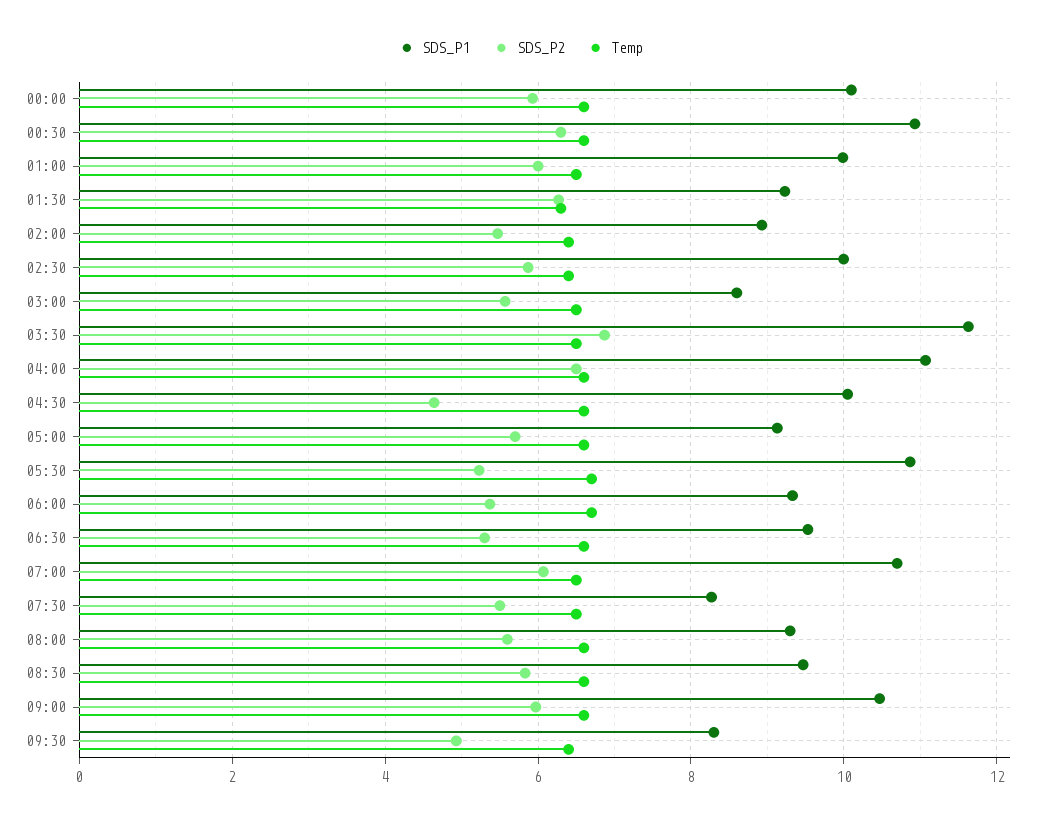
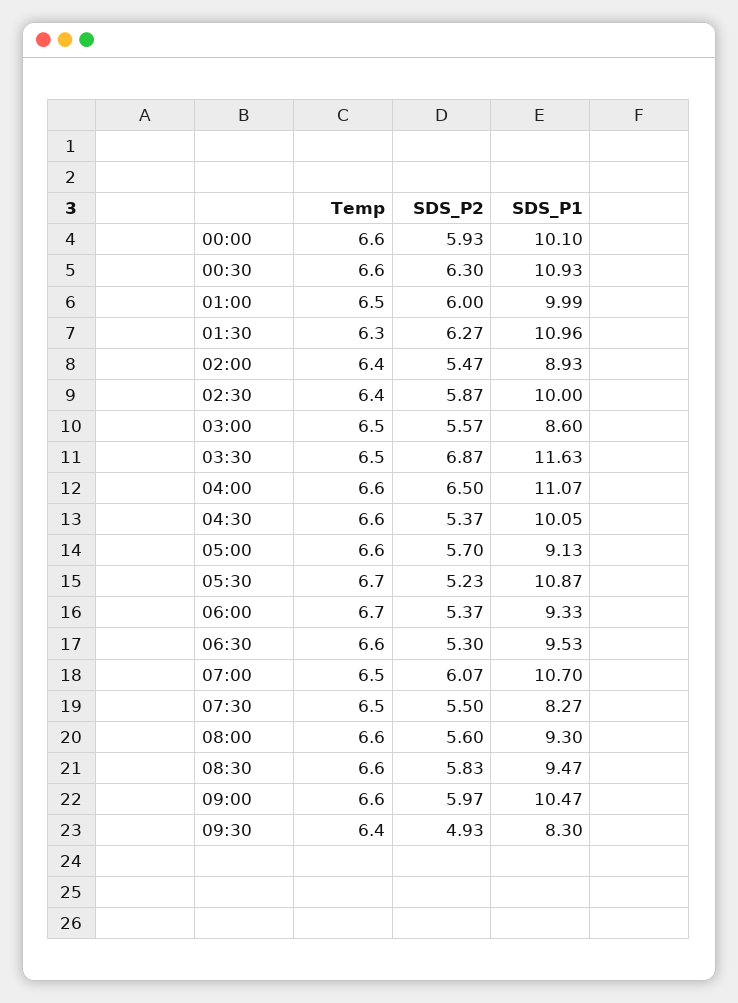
  {
    "SDS_P1": {
      "00:00": 10.1,
      "00:30": 10.93,
      "01:00": 9.99,
-     "01:30": 9.2,
+     "01:30": 10.96,
      "02:00": 8.93,
      "02:30": 10,
      "03:00": 8.6,
      "03:30": 11.63,
      "04:00": 11.07,
      "04:30": 10.05,
      "05:00": 9.13,
      "05:30": 10.87,
      "06:00": 9.33,
      "06:30": 9.53,
      "07:00": 10.7,
      "07:30": 8.27,
      "08:00": 9.3,
      "08:30": 9.47,
      "09:00": 10.47,
      "09:30": 8.3
    },
    "SDS_P2": {
      "00:00": 5.93,
      "00:30": 6.3,
      "01:00": 6,
      "01:30": 6.27,
      "02:00": 5.47,
      "02:30": 5.87,
      "03:00": 5.57,
      "03:30": 6.87,
      "04:00": 6.5,
-     "04:30": 4.6,
+     "04:30": 5.37,
      "05:00": 5.7,
      "05:30": 5.23,
      "06:00": 5.37,
      "06:30": 5.3,
      "07:00": 6.07,
      "07:30": 5.5,
      "08:00": 5.6,
      "08:30": 5.83,
      "09:00": 5.97,
      "09:30": 4.93
    },
    "Temp": {
      "00:00": 6.6,
      "00:30": 6.6,
      "01:00": 6.5,
      "01:30": 6.3,
      "02:00": 6.4,
      "02:30": 6.4,
      "03:00": 6.5,
      "03:30": 6.5,
      "04:00": 6.6,
      "04:30": 6.6,
      "05:00": 6.6,
      "05:30": 6.7,
      "06:00": 6.7,
      "06:30": 6.6,
      "07:00": 6.5,
      "07:30": 6.5,
      "08:00": 6.6,
      "08:30": 6.6,
      "09:00": 6.6,
      "09:30": 6.4
    }
  }

